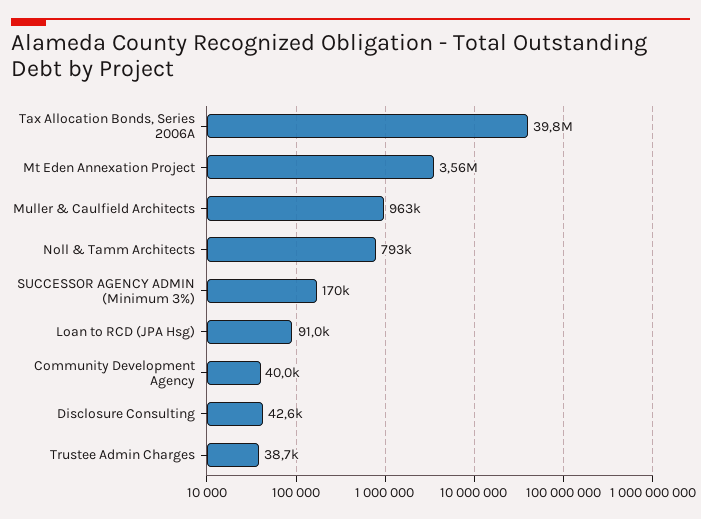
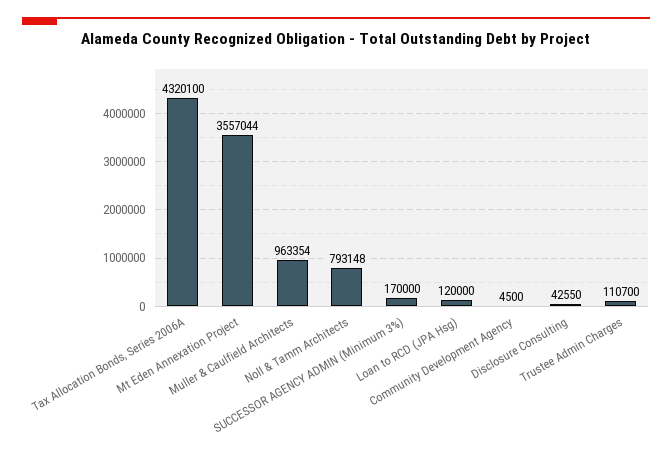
  {
-   "Tax Allocation Bonds, Series 2006A": 39800000,
+   "Tax Allocation Bonds, Series 2006A": 4320100,
    "Mt Eden Annexation Project": 3557044,
    "Muller & Caulfield Architects": 963354,
    "Noll & Tamm Architects": 793148,
    "SUCCESSOR AGENCY ADMIN (Minimum 3%)": 170000,
-   "Loan to RCD (JPA Hsg)": 91000,
+   "Loan to RCD (JPA Hsg)": 120000,
-   "Community Development Agency": 40000,
+   "Community Development Agency": 4500,
    "Disclosure Consulting": 42550,
-   "Trustee Admin Charges": 38700
+   "Trustee Admin Charges": 110700
  }

